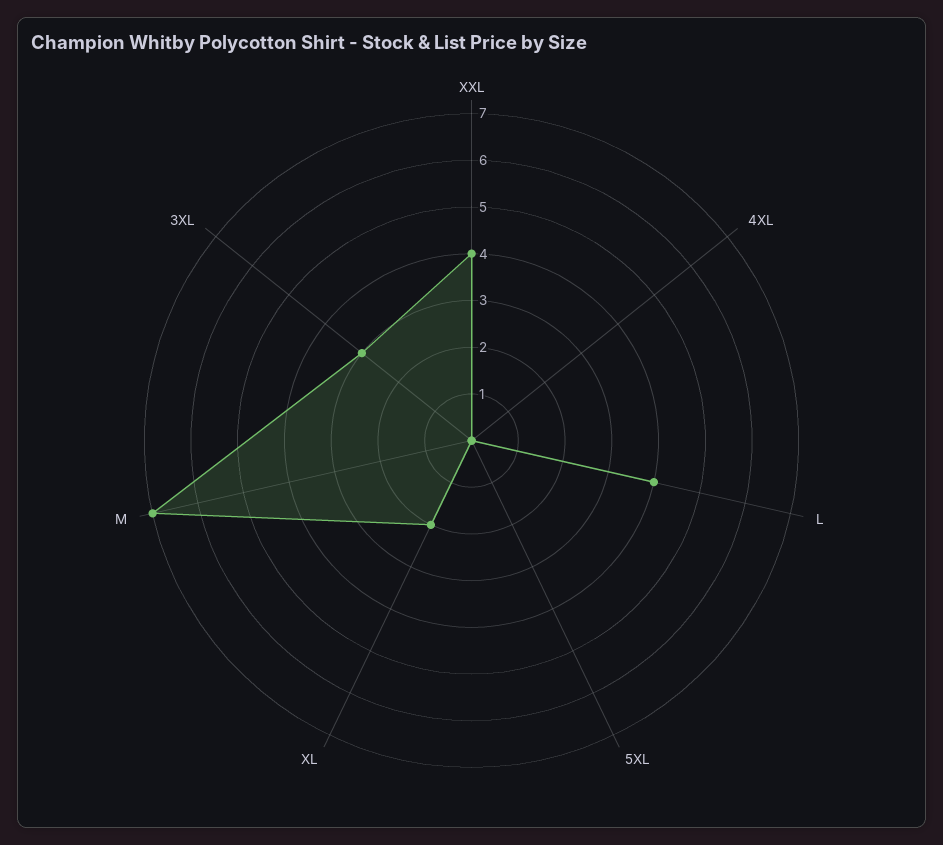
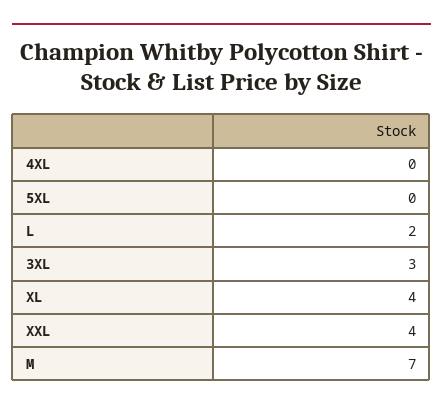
  {
    "XXL": 4,
    "4XL": 0,
-   "L": 4,
+   "L": 2,
    "5XL": 0,
-   "XL": 2,
+   "XL": 4,
    "M": 7,
    "3XL": 3
  }

